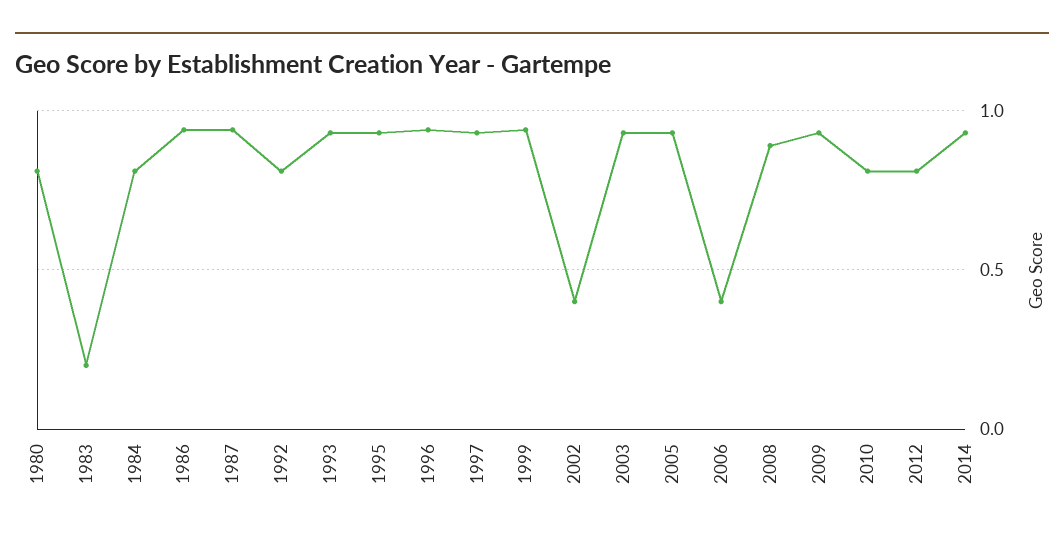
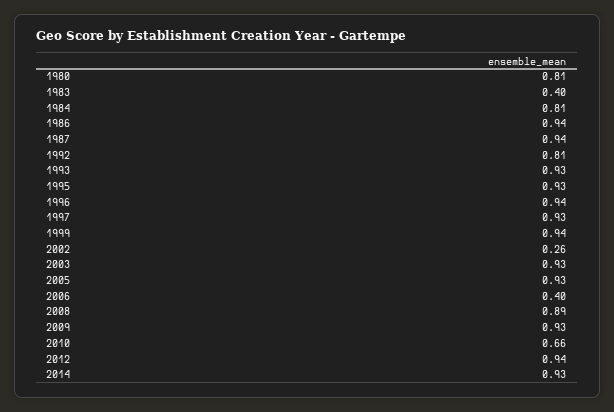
  {
    "1980": 0.81,
-   "1983": 0.2,
+   "1983": 0.4,
    "1984": 0.81,
    "1986": 0.94,
    "1987": 0.94,
    "1992": 0.81,
    "1993": 0.93,
    "1995": 0.93,
    "1996": 0.94,
    "1997": 0.93,
    "1999": 0.94,
-   "2002": 0.4,
+   "2002": 0.26,
    "2003": 0.93,
    "2005": 0.93,
    "2006": 0.4,
    "2008": 0.89,
    "2009": 0.93,
-   "2010": 0.8,
+   "2010": 0.66,
-   "2012": 0.8,
+   "2012": 0.94,
    "2014": 0.93
  }

